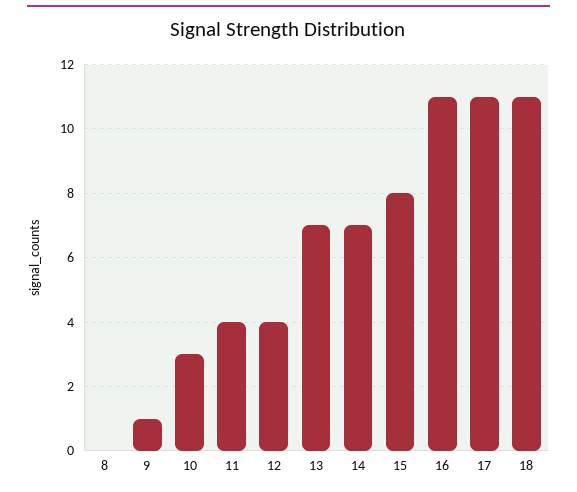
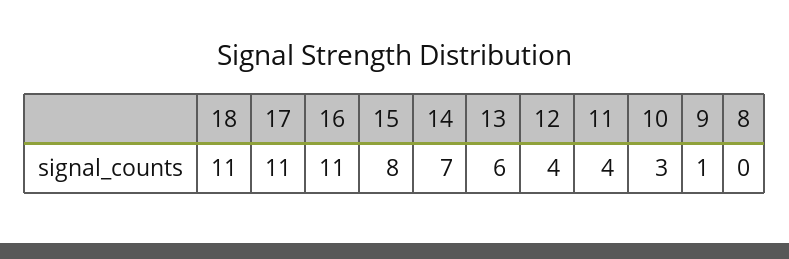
  {
    "8": 0,
    "9": 1,
    "10": 3,
    "11": 4,
    "12": 4,
-   "13": 7,
+   "13": 6,
    "14": 7,
    "15": 8,
    "16": 11,
    "17": 11,
    "18": 11
  }

